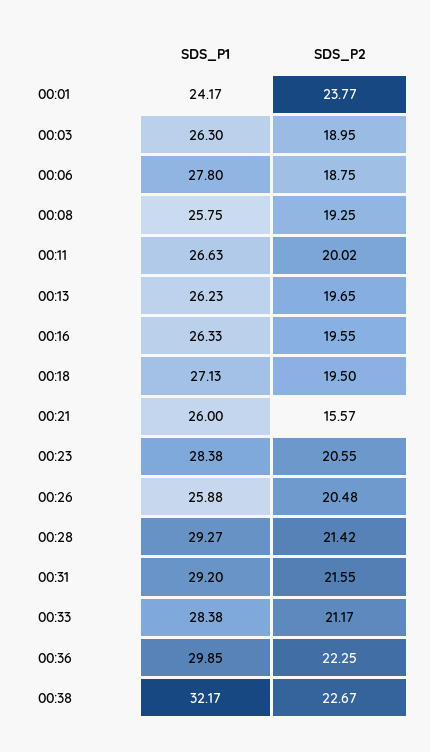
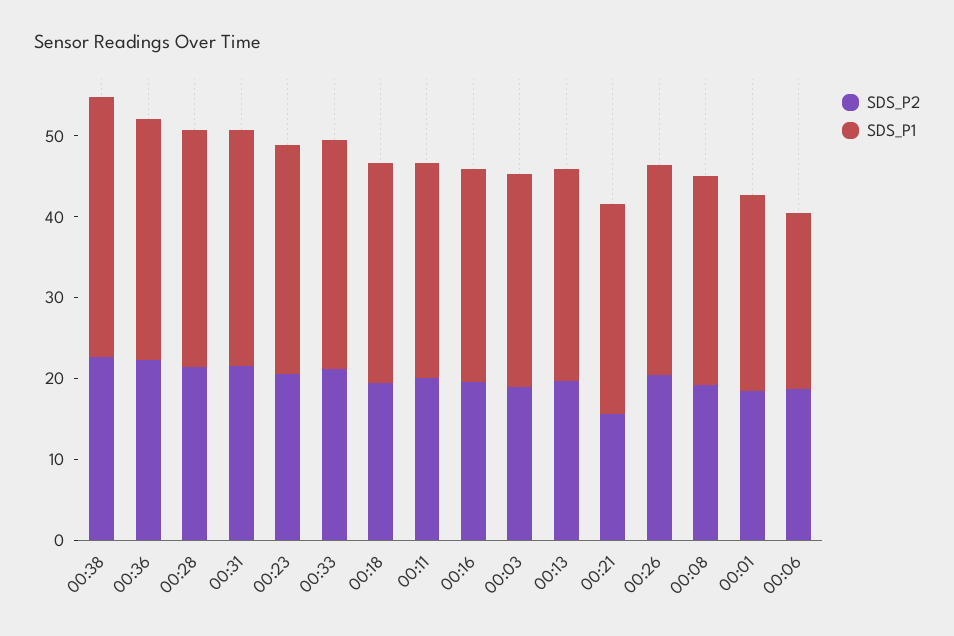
  {
    "SDS_P1": {
      "00:01": 24.17,
      "00:03": 26.3,
-     "00:06": 27.8,
+     "00:06": 22,
      "00:08": 25.75,
      "00:11": 26.63,
      "00:13": 26.23,
      "00:16": 26.33,
      "00:18": 27.13,
      "00:21": 26,
      "00:23": 28.38,
      "00:26": 25.88,
      "00:28": 29.27,
      "00:31": 29.2,
      "00:33": 28.38,
      "00:36": 29.85,
      "00:38": 32.17
    },
    "SDS_P2": {
-     "00:01": 23.77,
+     "00:01": 18,
      "00:03": 18.95,
      "00:06": 18.75,
      "00:08": 19.25,
      "00:11": 20.02,
      "00:13": 19.65,
      "00:16": 19.55,
      "00:18": 19.5,
      "00:21": 15.57,
      "00:23": 20.55,
      "00:26": 20.48,
      "00:28": 21.42,
      "00:31": 21.55,
      "00:33": 21.17,
      "00:36": 22.25,
      "00:38": 22.67
    }
  }

